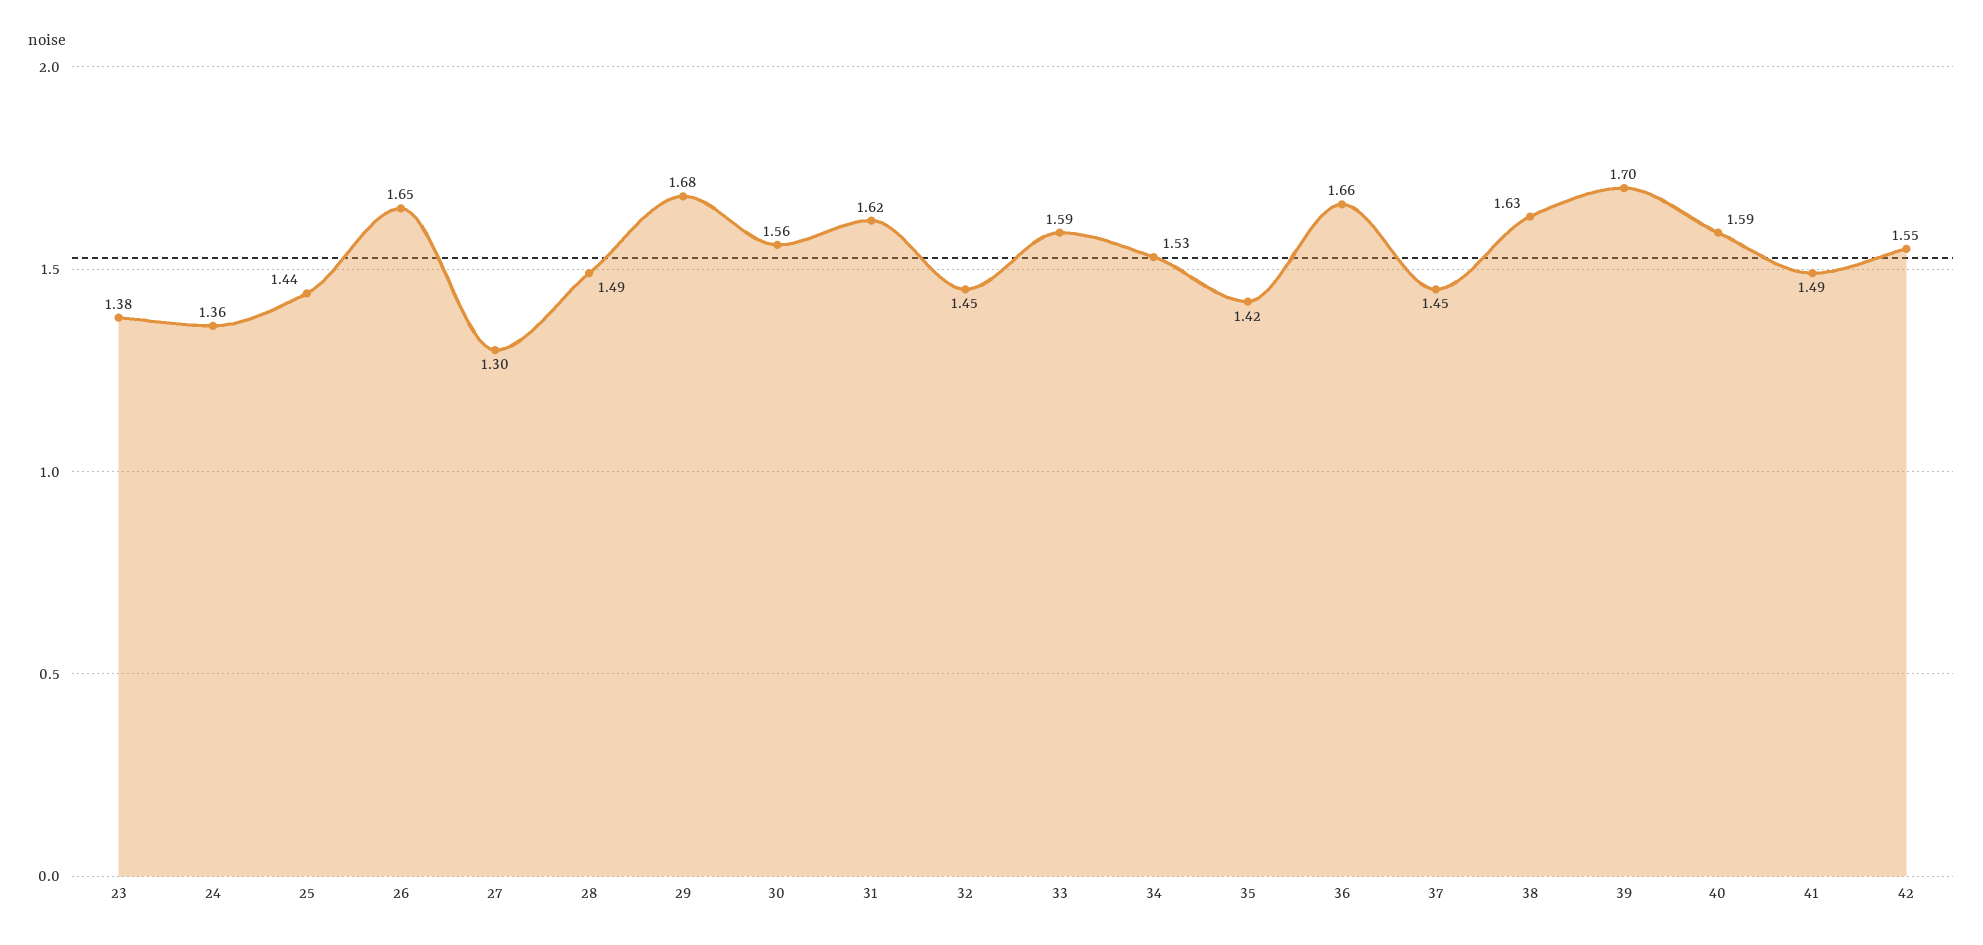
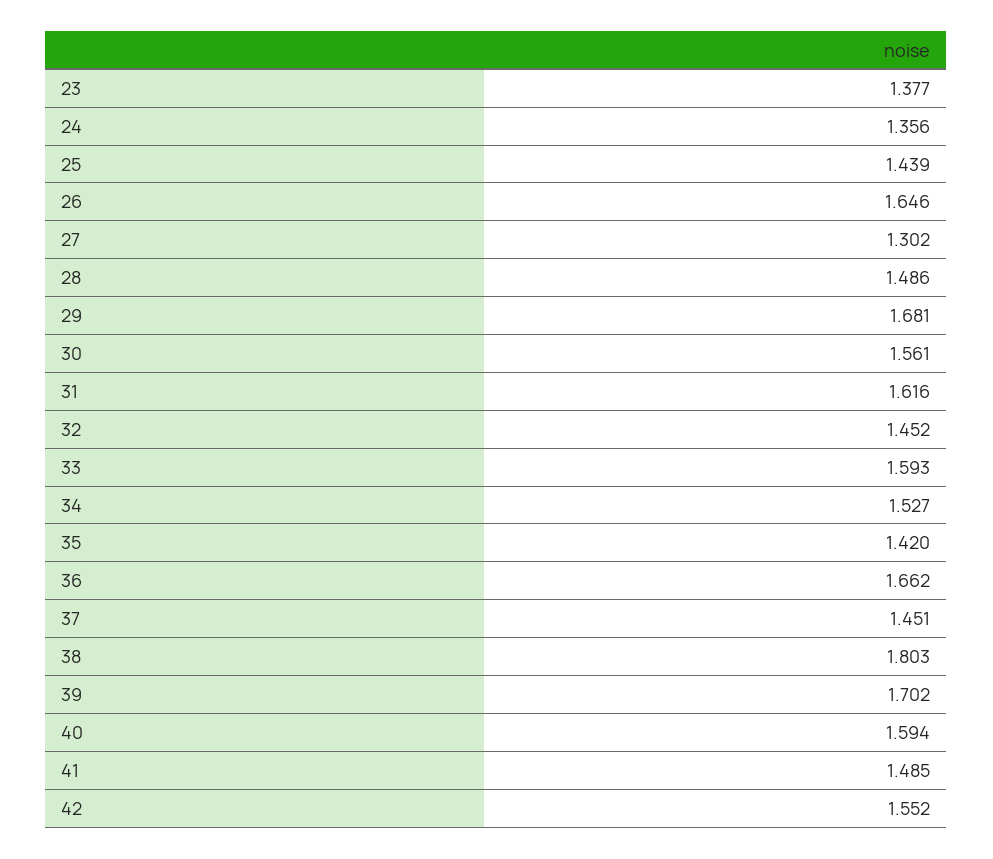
  {
    "23": 1.377,
    "24": 1.356,
    "25": 1.439,
    "26": 1.646,
    "27": 1.302,
    "28": 1.486,
    "29": 1.681,
    "30": 1.561,
    "31": 1.616,
    "32": 1.452,
    "33": 1.593,
    "34": 1.527,
    "35": 1.42,
    "36": 1.662,
    "37": 1.451,
-   "38": 1.63,
+   "38": 1.803,
    "39": 1.702,
    "40": 1.594,
    "41": 1.485,
    "42": 1.552
  }

